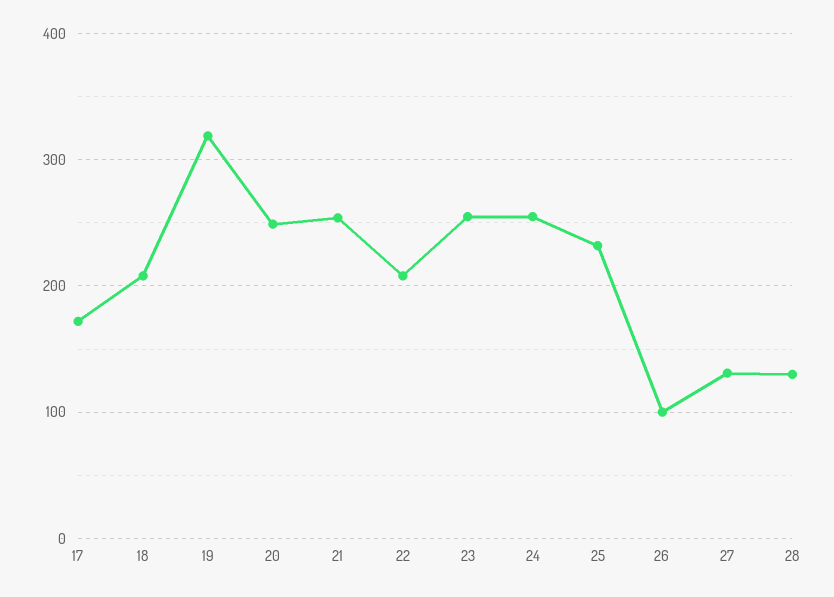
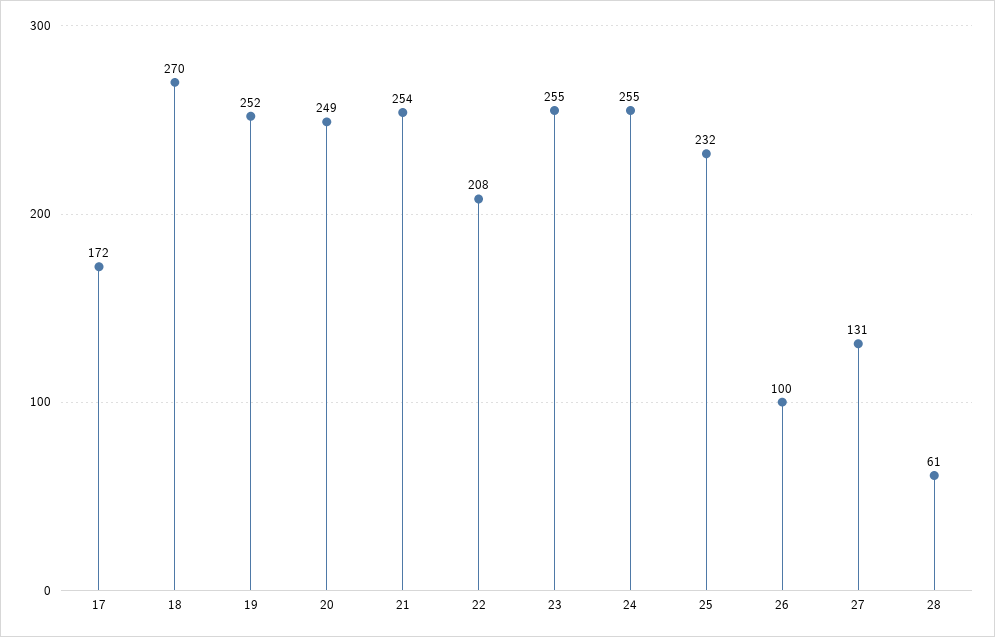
  {
    "17": 172,
-   "18": 210,
+   "18": 270,
-   "19": 320,
+   "19": 252,
    "20": 249,
    "21": 254,
    "22": 208,
    "23": 255,
    "24": 255,
    "25": 232,
    "26": 100,
    "27": 131,
-   "28": 130
+   "28": 61
  }

